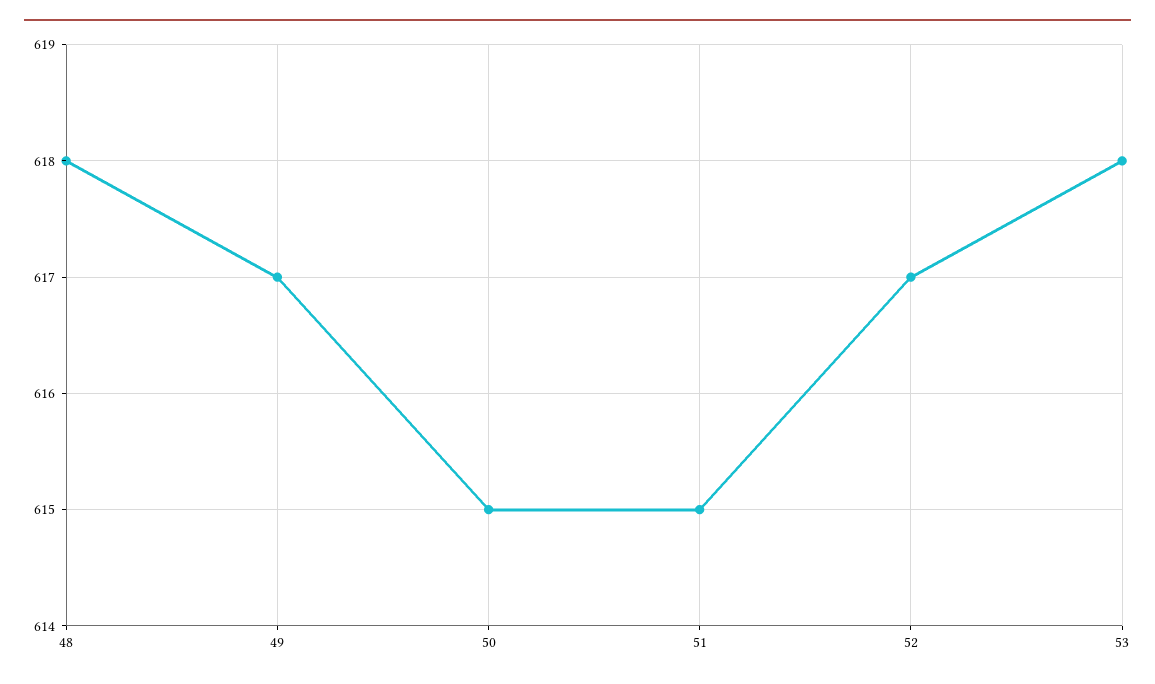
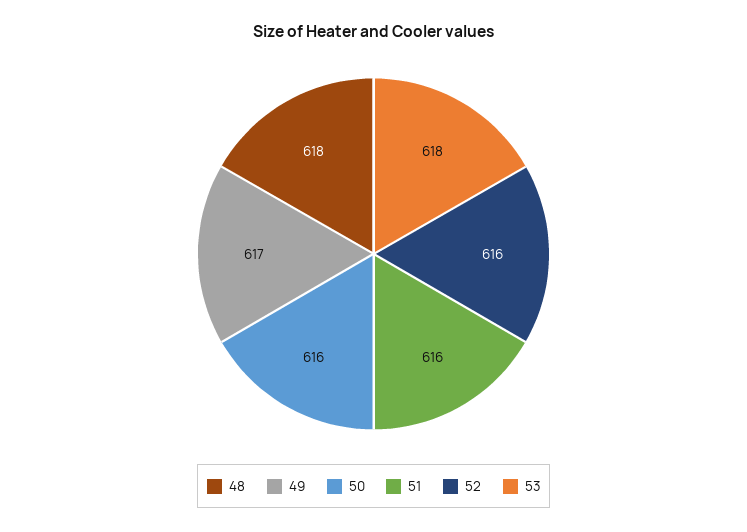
  {
    "48": 618,
    "49": 617,
-   "50": 615,
+   "50": 616,
-   "51": 615,
+   "51": 616,
-   "52": 617,
+   "52": 616,
    "53": 618
  }

